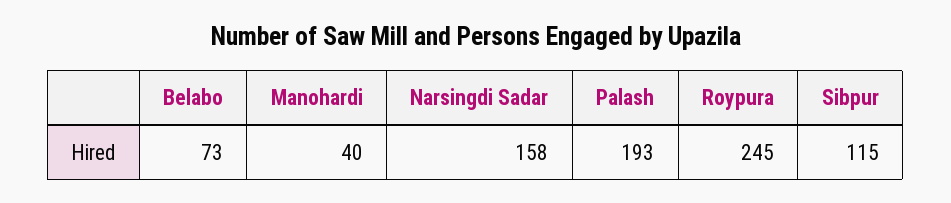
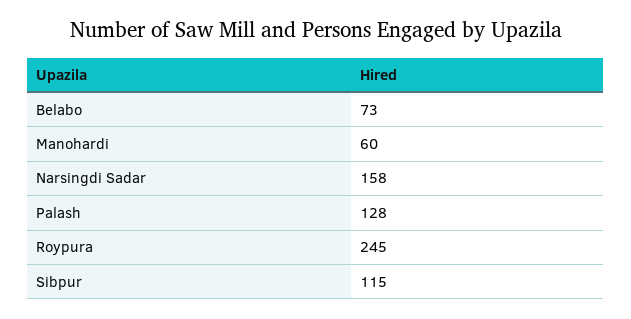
  {
    "Belabo": 73,
-   "Manohardi": 40,
+   "Manohardi": 60,
    "Narsingdi Sadar": 158,
-   "Palash": 193,
+   "Palash": 128,
    "Roypura": 245,
    "Sibpur": 115
  }

